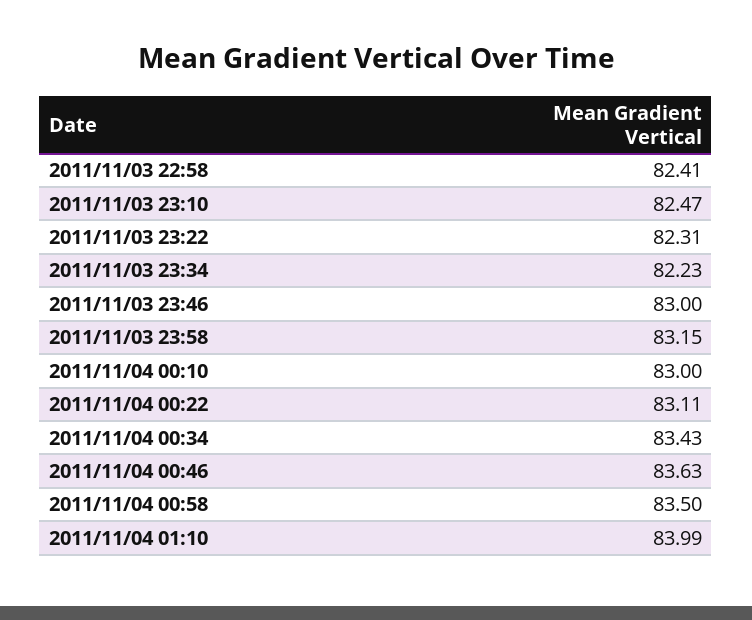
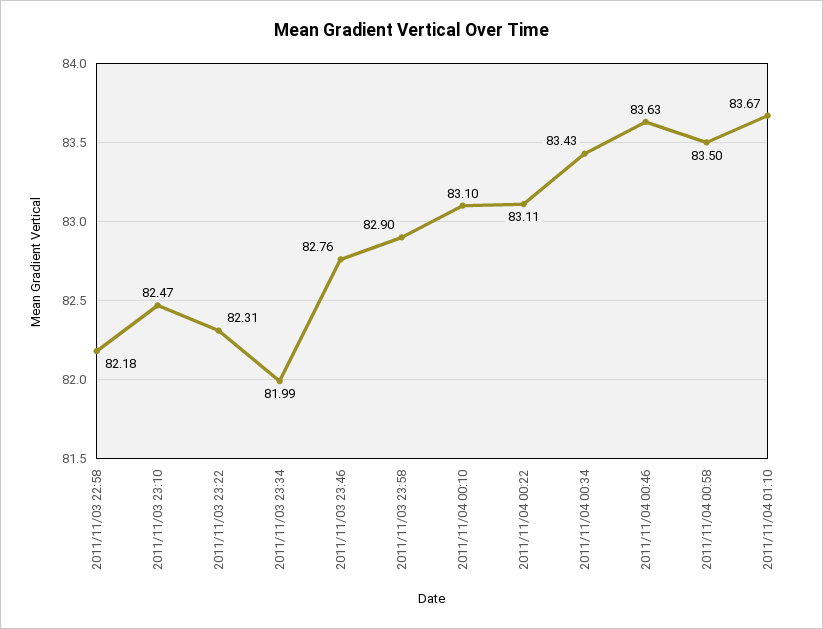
  {
-   "2011/11/03 22:58": 82.41,
+   "2011/11/03 22:58": 82.18,
    "2011/11/03 23:10": 82.47,
    "2011/11/03 23:22": 82.31,
-   "2011/11/03 23:34": 82.23,
+   "2011/11/03 23:34": 81.99,
-   "2011/11/03 23:46": 83,
+   "2011/11/03 23:46": 82.76,
-   "2011/11/03 23:58": 83.15,
+   "2011/11/03 23:58": 82.9,
-   "2011/11/04 00:10": 83,
+   "2011/11/04 00:10": 83.1,
    "2011/11/04 00:22": 83.11,
    "2011/11/04 00:34": 83.43,
    "2011/11/04 00:46": 83.63,
    "2011/11/04 00:58": 83.5,
-   "2011/11/04 01:10": 83.99
+   "2011/11/04 01:10": 83.67
  }

